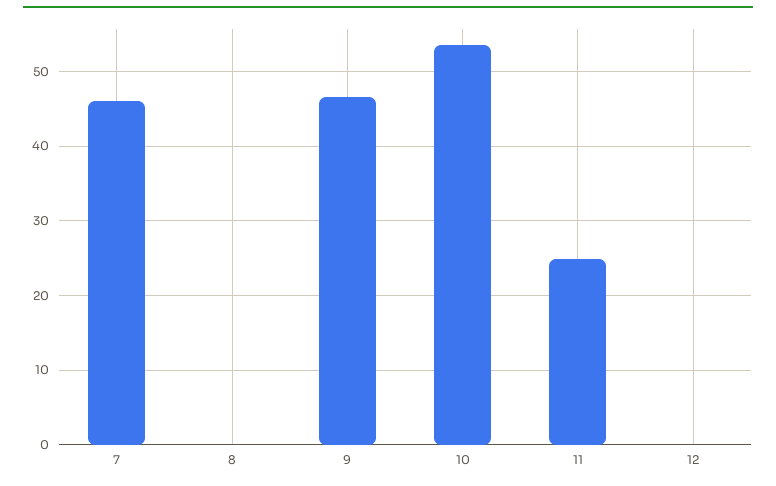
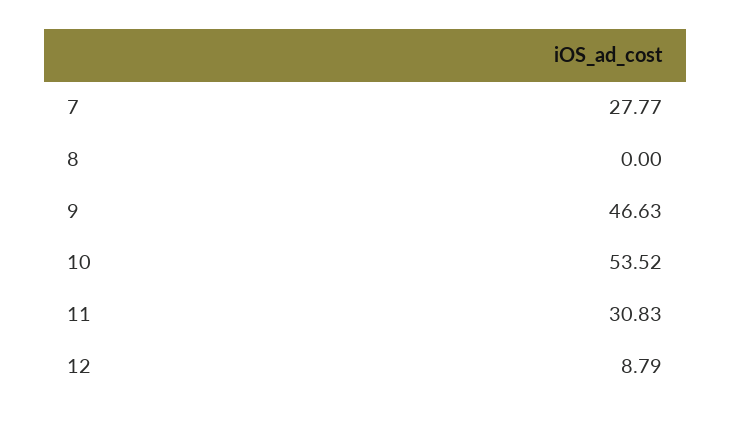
  {
-   "7": 46,
+   "7": 27.77,
    "8": 0,
    "9": 46.63,
    "10": 53.52,
-   "11": 25,
+   "11": 30.83,
-   "12": 0
+   "12": 8.79
  }

